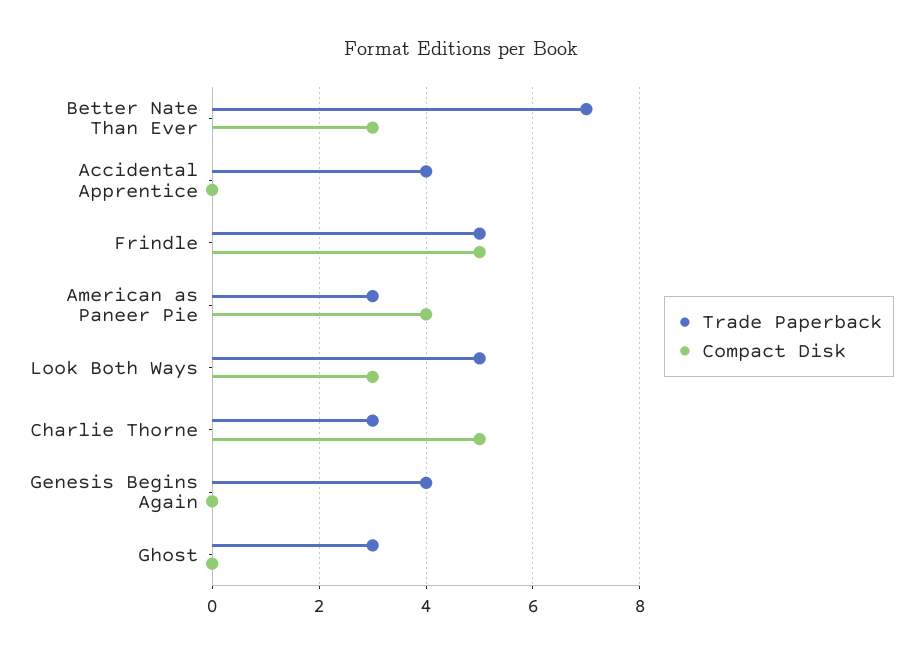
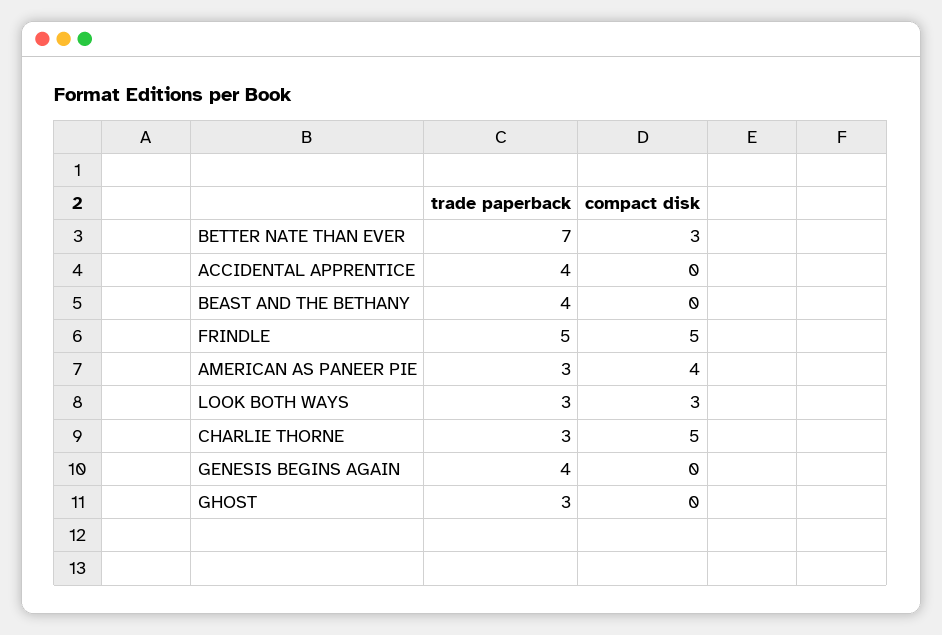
  {
    "Trade Paperback": {
      "Better Nate Than Ever": 7,
      "Accidental Apprentice": 4,
      "Frindle": 5,
      "American as Paneer Pie": 3,
-     "Look Both Ways": 5,
+     "Look Both Ways": 3,
      "Charlie Thorne": 3,
      "Genesis Begins Again": 4,
-     "Ghost": 3
+     "Ghost": 3,
+     "BEAST AND THE BETHANY": 4
    },
    "Compact Disk": {
      "Better Nate Than Ever": 3,
      "Accidental Apprentice": 0,
      "Frindle": 5,
      "American as Paneer Pie": 4,
      "Look Both Ways": 3,
      "Charlie Thorne": 5,
      "Genesis Begins Again": 0,
-     "Ghost": 0
+     "Ghost": 0,
+     "BEAST AND THE BETHANY": 0
    }
  }

